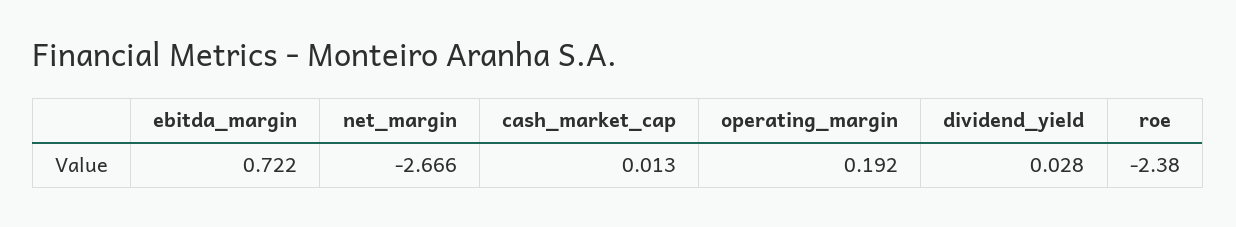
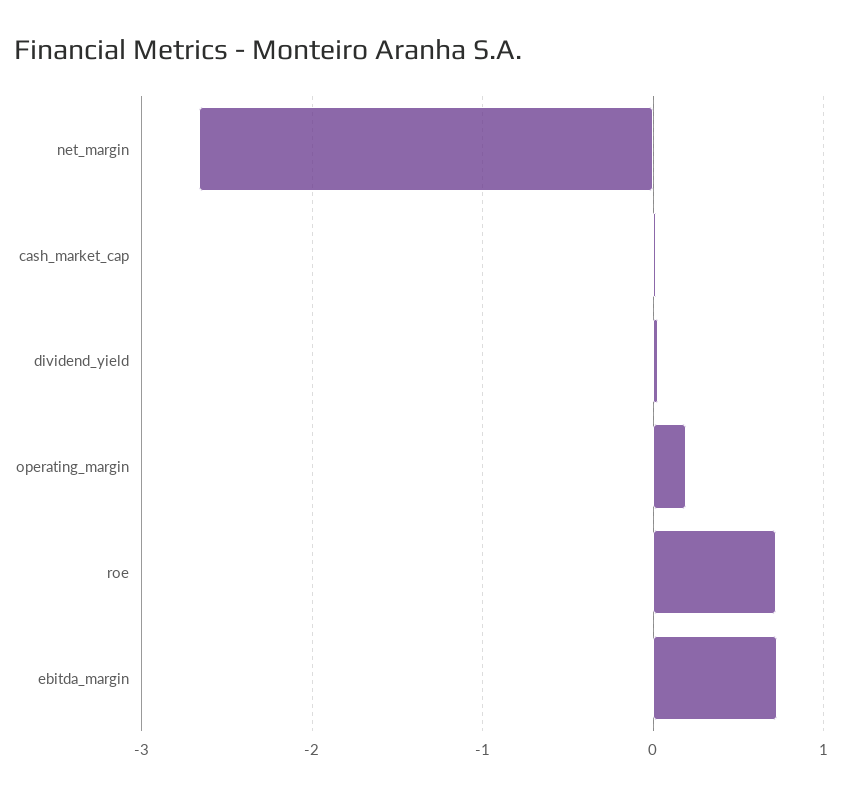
  {
    "ebitda_margin": 0.722,
    "net_margin": -2.666,
    "cash_market_cap": 0.013,
    "operating_margin": 0.192,
    "dividend_yield": 0.028,
-   "roe": -2.38
+   "roe": 0.7
  }

